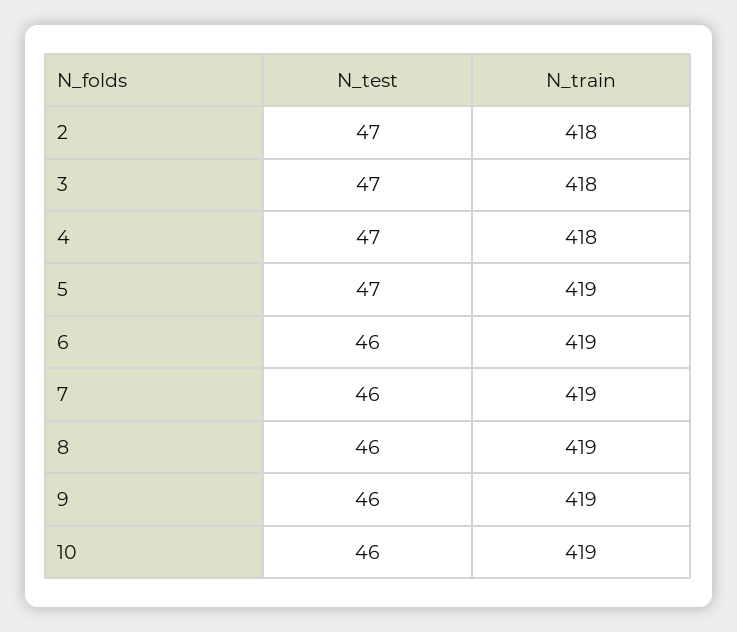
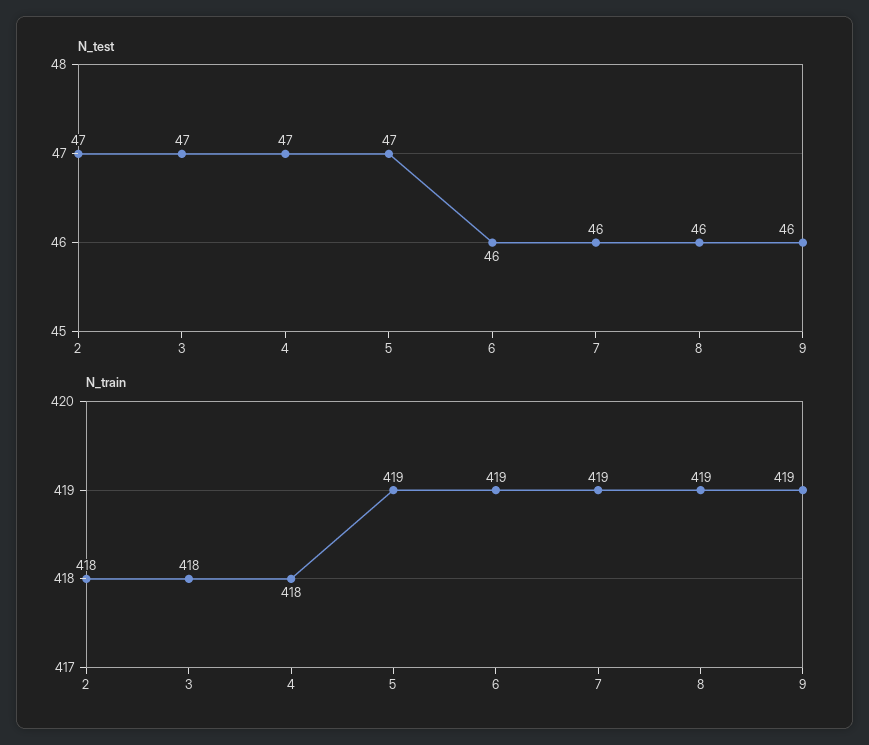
  {
    "N_test": {
      "2": 47,
      "3": 47,
      "4": 47,
      "5": 47,
      "6": 46,
      "7": 46,
      "8": 46,
-     "9": 46,
+     "9": 46
-     "10": 46
    },
    "N_train": {
      "2": 418,
      "3": 418,
      "4": 418,
      "5": 419,
      "6": 419,
      "7": 419,
      "8": 419,
-     "9": 419,
+     "9": 419
-     "10": 419
    }
  }

